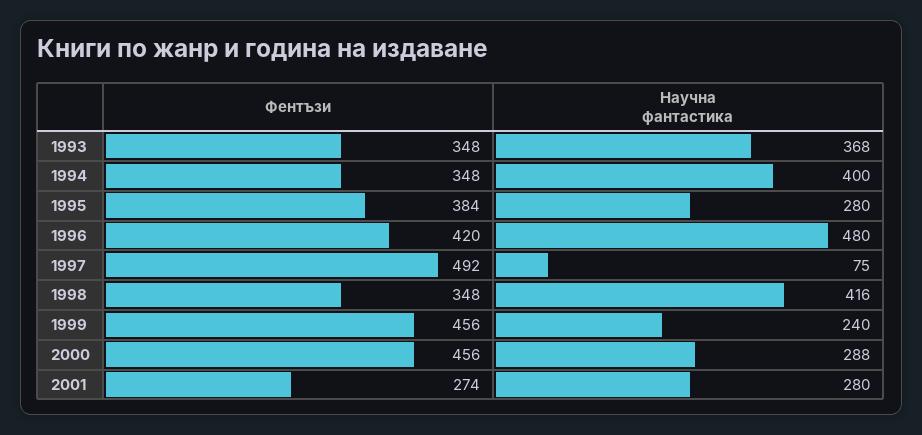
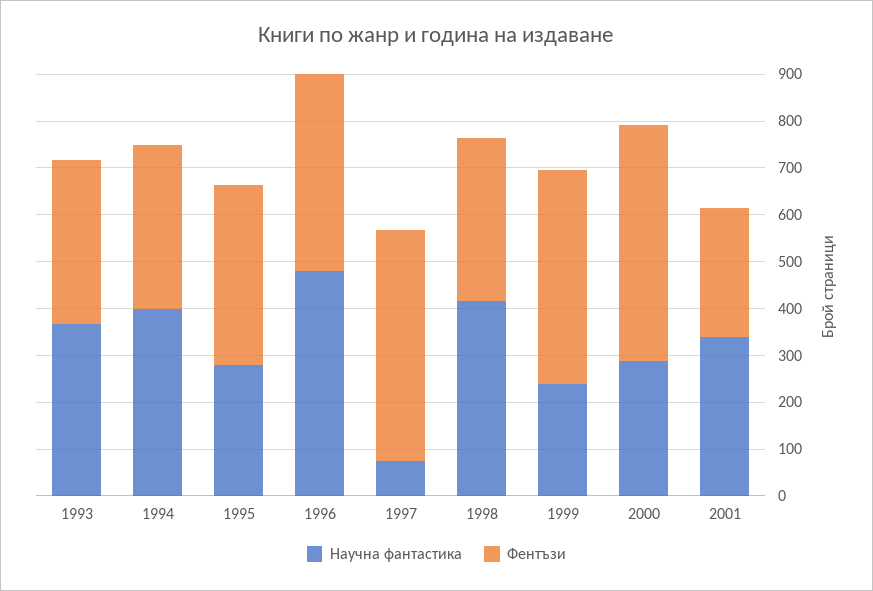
  {
    "Фентъзи": {
      "1993": 348,
      "1994": 348,
      "1995": 384,
      "1996": 420,
      "1997": 492,
      "1998": 348,
      "1999": 456,
-     "2000": 456,
+     "2000": 500,
      "2001": 274
    },
    "Научна фантастика": {
      "1993": 368,
      "1994": 400,
      "1995": 280,
      "1996": 480,
      "1997": 75,
      "1998": 416,
      "1999": 240,
      "2000": 288,
-     "2001": 280
+     "2001": 340
    }
  }

